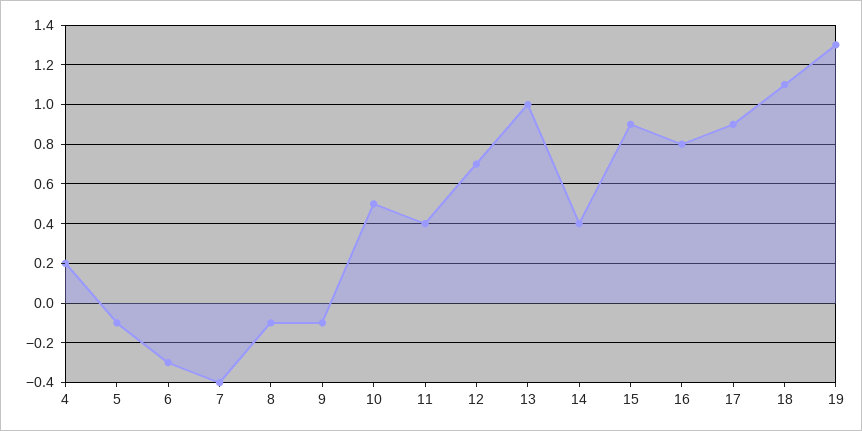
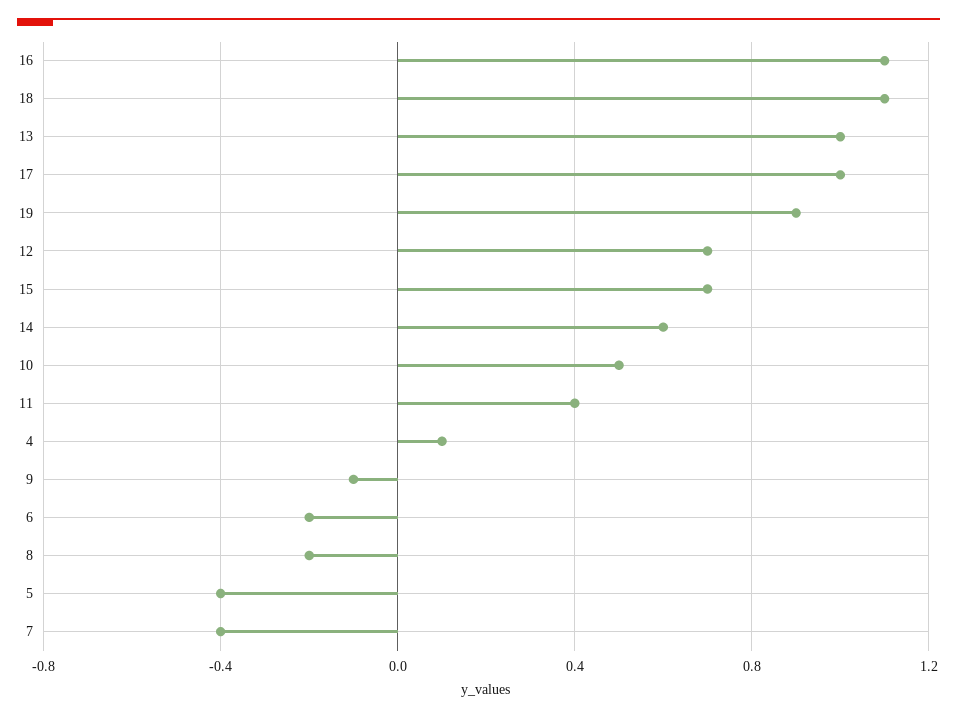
  {
-   "4": 0.2,
+   "4": 0.1,
-   "5": -0.1,
+   "5": -0.4,
-   "6": -0.3,
+   "6": -0.2,
    "7": -0.4,
-   "8": -0.1,
+   "8": -0.2,
    "9": -0.1,
    "10": 0.5,
    "11": 0.4,
    "12": 0.7,
    "13": 1,
-   "14": 0.4,
+   "14": 0.6,
-   "15": 0.9,
+   "15": 0.7,
-   "16": 0.8,
+   "16": 1.1,
-   "17": 0.9,
+   "17": 1,
    "18": 1.1,
-   "19": 1.3
+   "19": 0.9
  }

